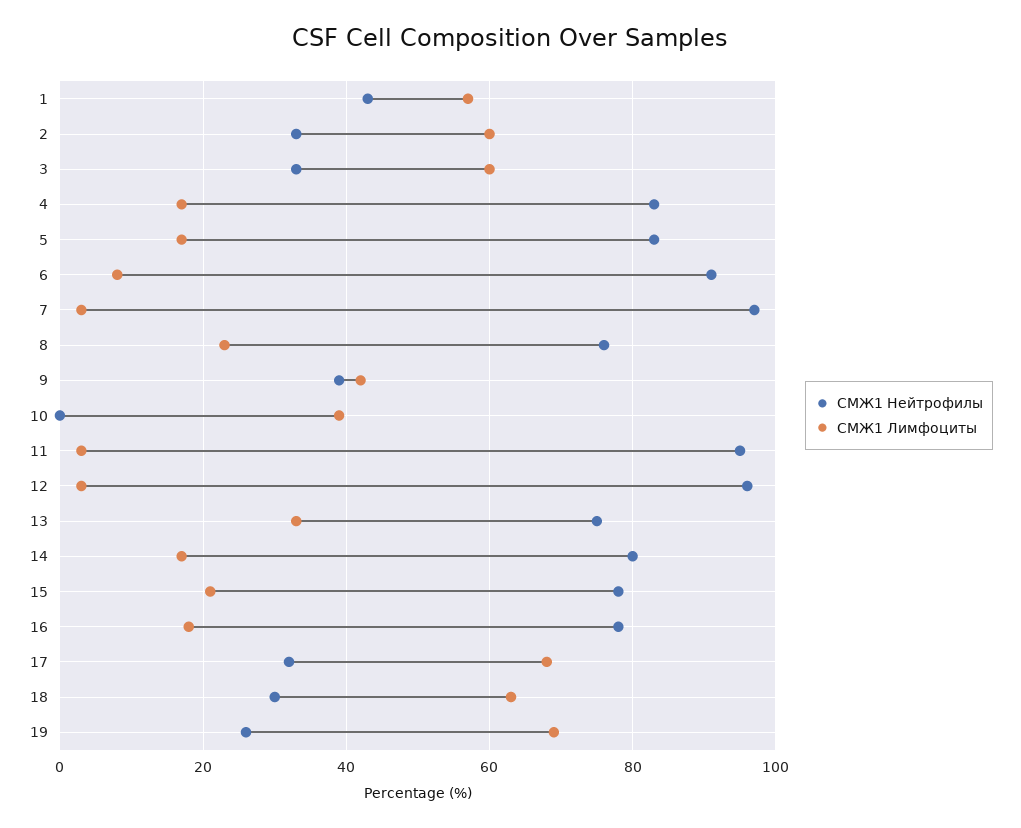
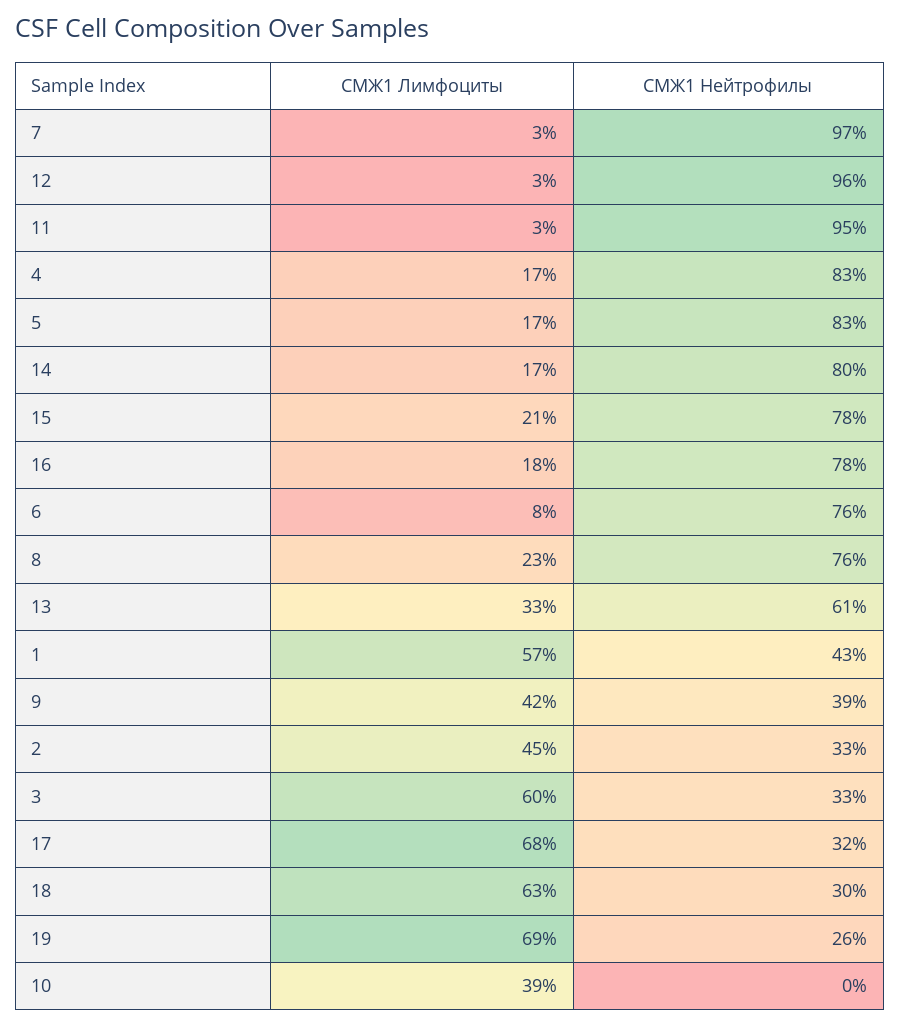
  {
    "СМЖ1 Нейтрофилы": {
      "1": 43,
      "2": 33,
      "3": 33,
      "4": 83,
      "5": 83,
-     "6": 90,
+     "6": 76,
      "7": 97,
      "8": 76,
      "9": 39,
      "10": 0,
      "11": 95,
      "12": 96,
-     "13": 75,
+     "13": 61,
      "14": 80,
      "15": 78,
      "16": 78,
      "17": 32,
      "18": 30,
      "19": 26
    },
    "СМЖ1 Лимфоциты": {
      "1": 57,
-     "2": 60,
+     "2": 45,
      "3": 60,
      "4": 17,
      "5": 17,
      "6": 8,
      "7": 3,
      "8": 23,
      "9": 42,
      "10": 39,
      "11": 3,
      "12": 3,
      "13": 33,
      "14": 17,
      "15": 21,
      "16": 18,
      "17": 68,
      "18": 63,
      "19": 69
    }
  }

